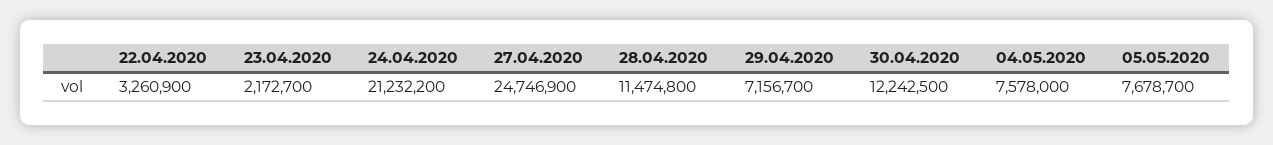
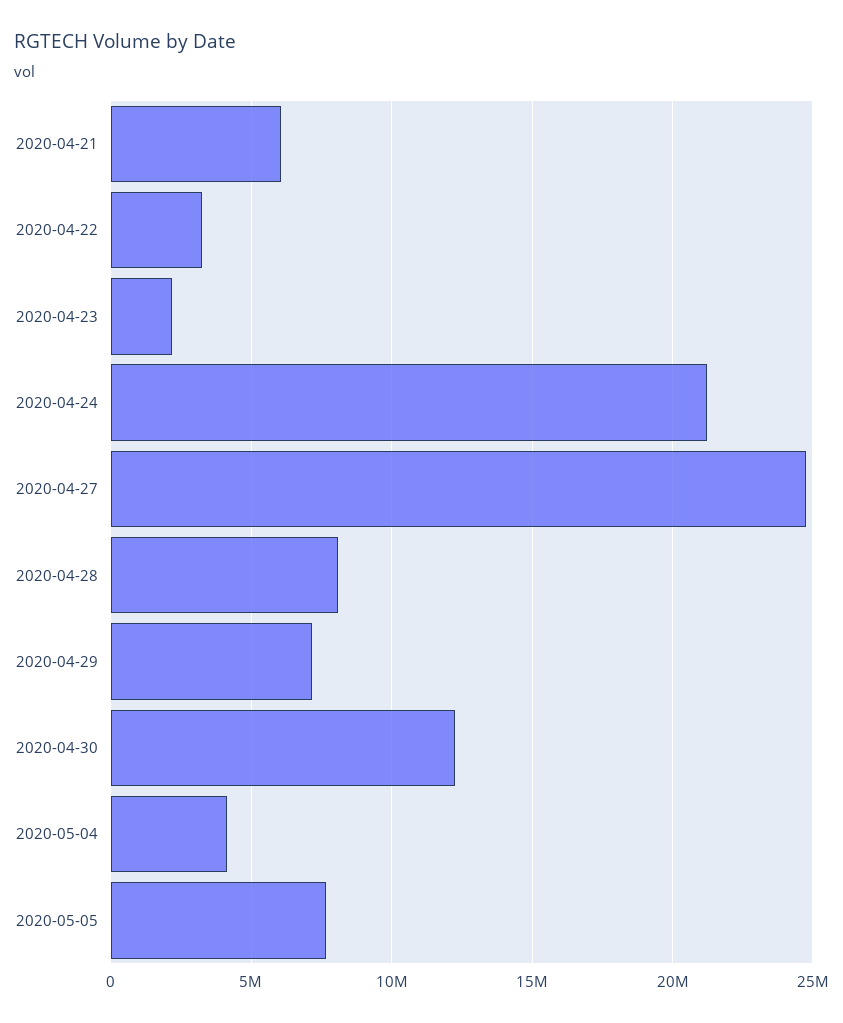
  {
    "22.04.2020": 3260900,
    "23.04.2020": 2172700,
    "24.04.2020": 21232200,
    "27.04.2020": 24746900,
-   "28.04.2020": 11474800,
+   "28.04.2020": 8000000,
    "29.04.2020": 7156700,
    "30.04.2020": 12242500,
-   "04.05.2020": 7578000,
+   "04.05.2020": 4000000,
-   "05.05.2020": 7678700
+   "05.05.2020": 7678700,
+   "2020-04-21": 6000000
  }

